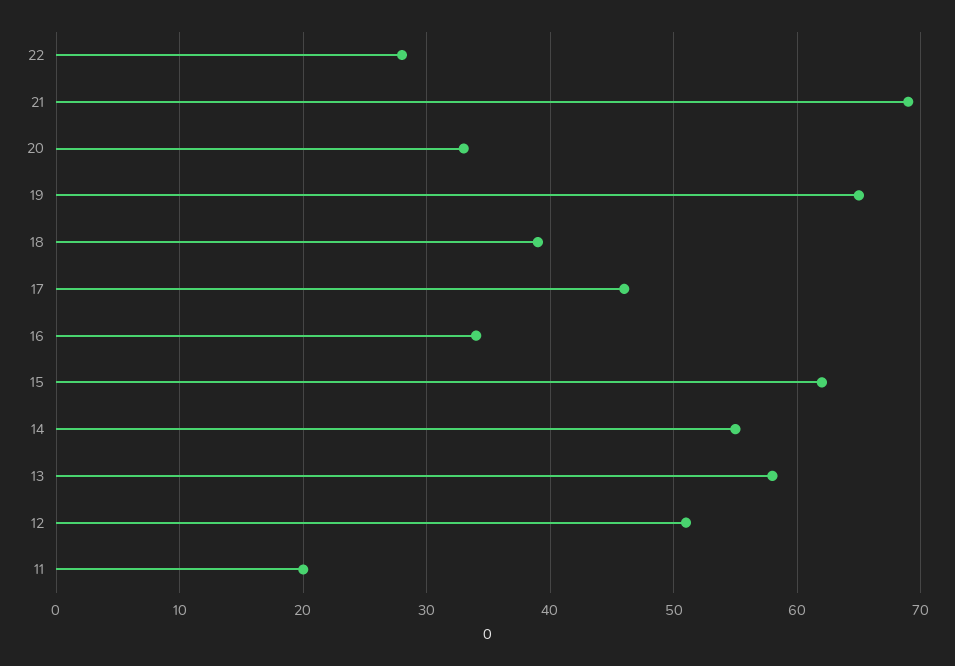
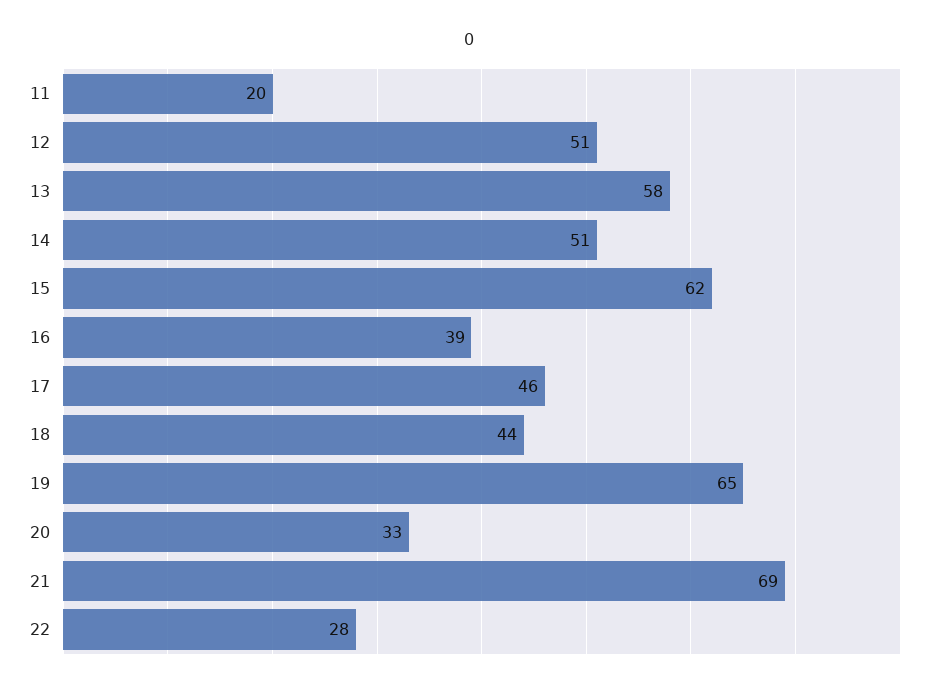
  {
    "22": 28,
    "21": 69,
    "20": 33,
    "19": 65,
-   "18": 39,
+   "18": 44,
    "17": 46,
-   "16": 34,
+   "16": 39,
    "15": 62,
-   "14": 55,
+   "14": 51,
    "13": 58,
    "12": 51,
    "11": 20
  }

